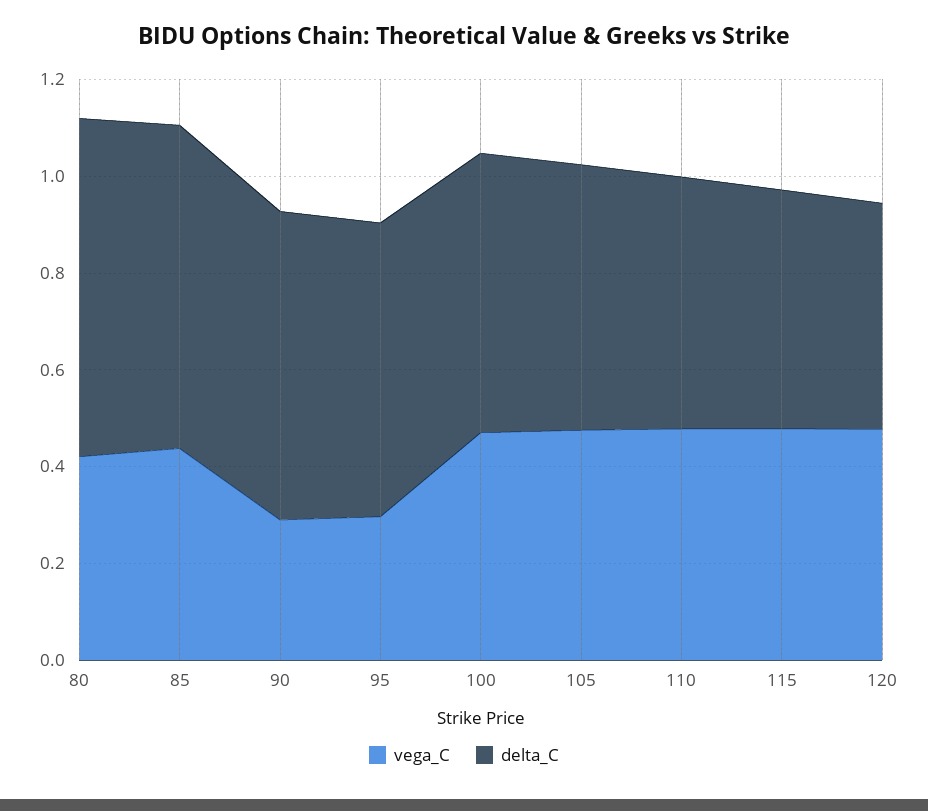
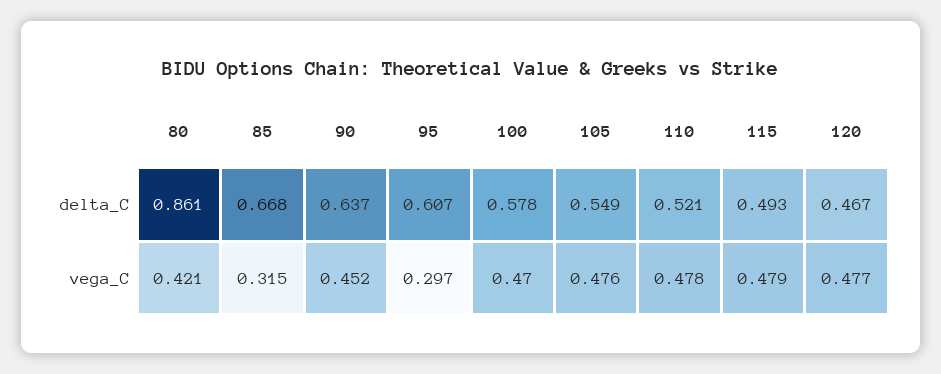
  {
    "vega_C": {
      "80": 0.421,
-     "85": 0.45,
+     "85": 0.315,
-     "90": 0.3,
+     "90": 0.452,
      "95": 0.297,
      "100": 0.47,
      "105": 0.476,
      "110": 0.478,
      "115": 0.479,
      "120": 0.477
    },
    "delta_C": {
-     "80": 0.7,
+     "80": 0.861,
      "85": 0.668,
      "90": 0.637,
      "95": 0.607,
      "100": 0.578,
      "105": 0.549,
      "110": 0.521,
      "115": 0.493,
      "120": 0.467
    }
  }

